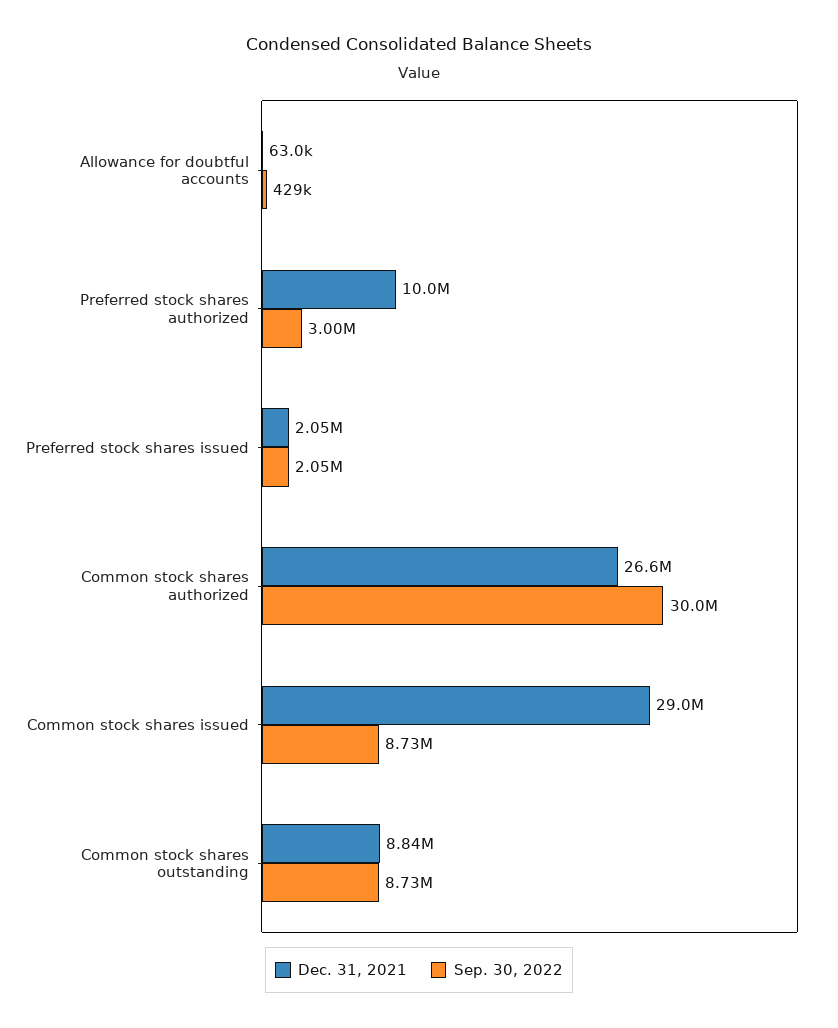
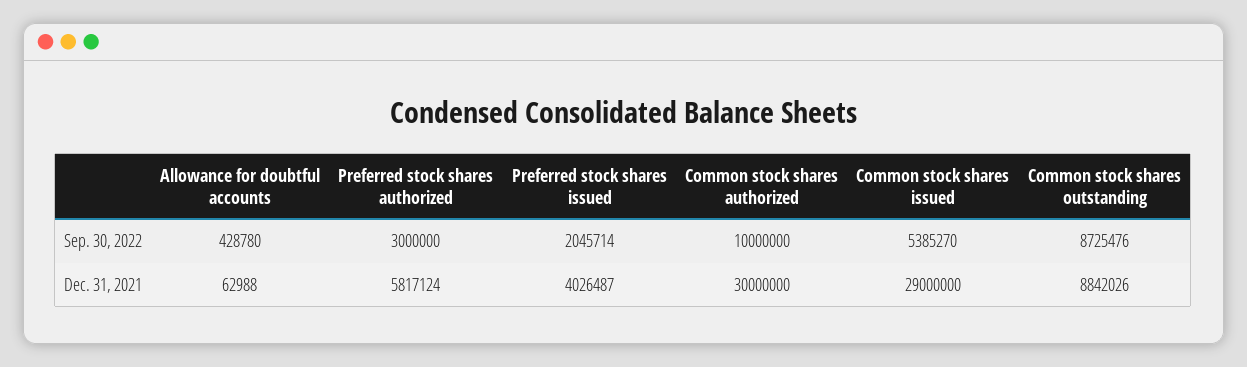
  {
    "Dec. 31, 2021": {
      "Allowance for doubtful accounts": 62988,
-     "Preferred stock shares authorized": 10000000,
+     "Preferred stock shares authorized": 5817124,
-     "Preferred stock shares issued": 2050000,
+     "Preferred stock shares issued": 4026487,
-     "Common stock shares authorized": 26600000,
+     "Common stock shares authorized": 30000000,
      "Common stock shares issued": 29000000,
      "Common stock shares outstanding": 8842026
    },
    "Sep. 30, 2022": {
      "Allowance for doubtful accounts": 428780,
      "Preferred stock shares authorized": 3000000,
      "Preferred stock shares issued": 2045714,
-     "Common stock shares authorized": 30000000,
+     "Common stock shares authorized": 10000000,
-     "Common stock shares issued": 8730000,
+     "Common stock shares issued": 5385270,
      "Common stock shares outstanding": 8725476
    }
  }

